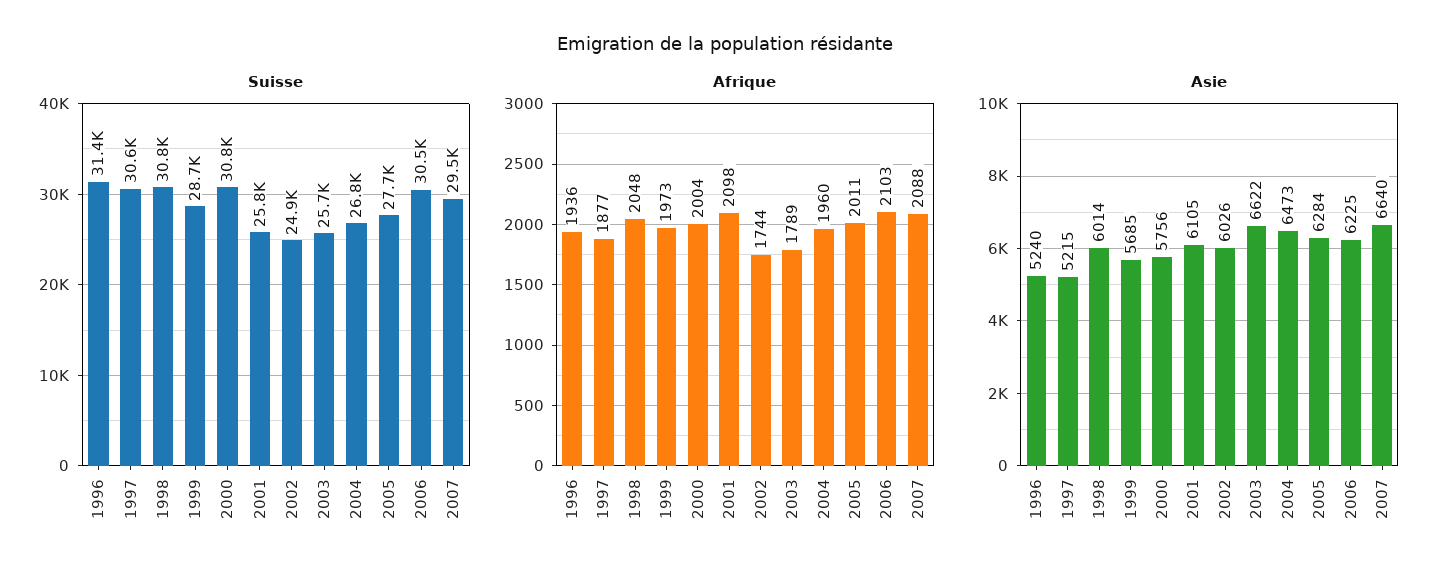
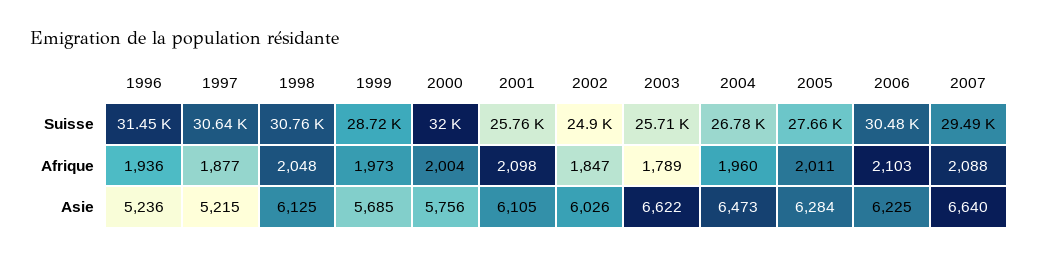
  {
    "Suisse": {
      "1996": 31450,
      "1997": 30640,
      "1998": 30760,
      "1999": 28720,
-     "2000": 30800,
+     "2000": 32000,
      "2001": 25760,
      "2002": 24900,
      "2003": 25710,
      "2004": 26780,
      "2005": 27660,
      "2006": 30480,
      "2007": 29490
    },
    "Afrique": {
      "1996": 1936,
      "1997": 1877,
      "1998": 2048,
      "1999": 1973,
      "2000": 2004,
      "2001": 2098,
-     "2002": 1744,
+     "2002": 1847,
      "2003": 1789,
      "2004": 1960,
      "2005": 2011,
      "2006": 2103,
      "2007": 2088
    },
    "Asie": {
-     "1996": 5240,
+     "1996": 5236,
      "1997": 5215,
-     "1998": 6014,
+     "1998": 6125,
      "1999": 5685,
      "2000": 5756,
      "2001": 6105,
      "2002": 6026,
      "2003": 6622,
      "2004": 6473,
      "2005": 6284,
      "2006": 6225,
      "2007": 6640
    }
  }

